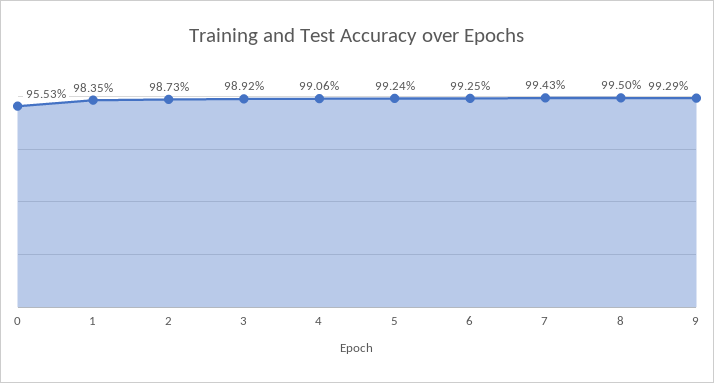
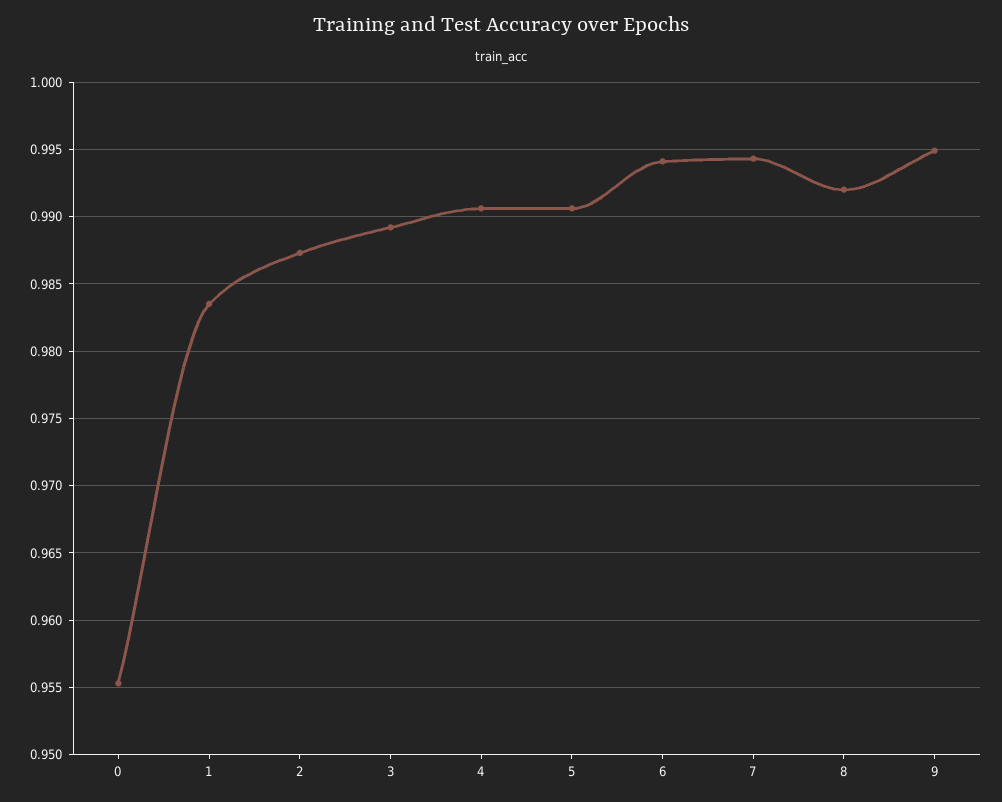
  {
    "0": 0.9553,
    "1": 0.9835,
    "2": 0.9873,
    "3": 0.9892,
    "4": 0.9906,
-   "5": 0.9924,
+   "5": 0.9905,
-   "6": 0.9925,
+   "6": 0.994,
    "7": 0.9943,
-   "8": 0.995,
+   "8": 0.992,
-   "9": 0.9929
+   "9": 0.995
  }

